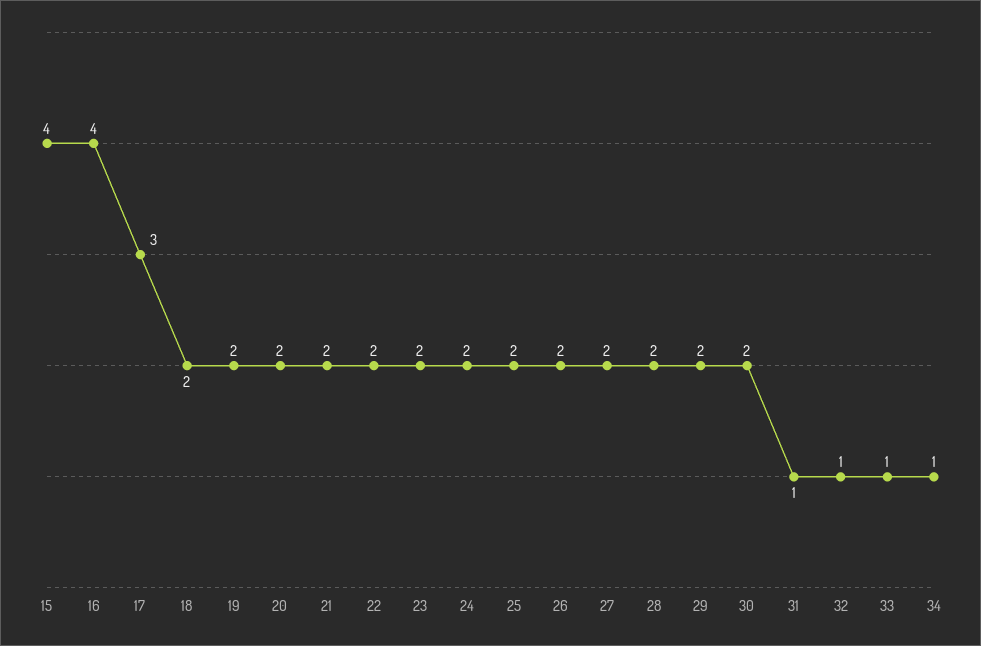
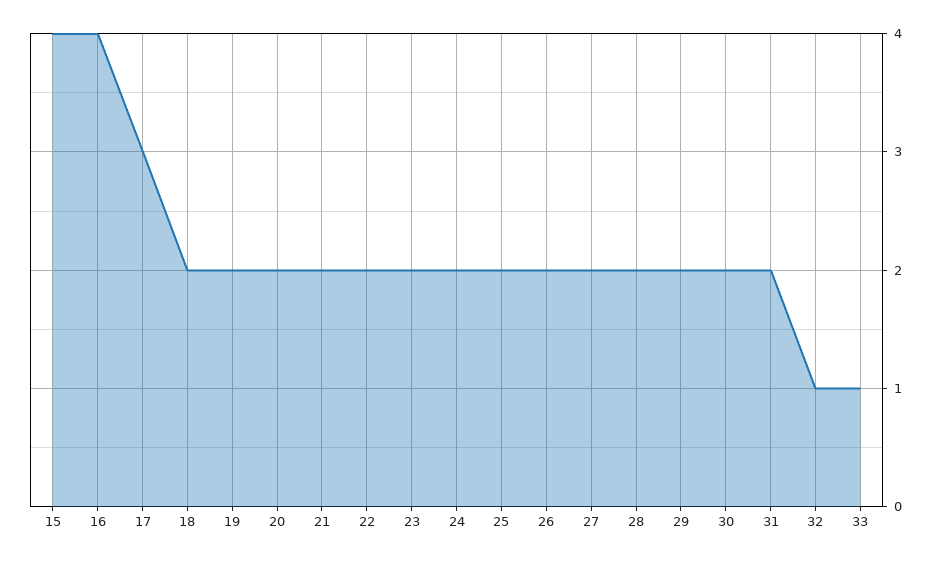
  {
    "15": 4,
    "16": 4,
    "17": 3,
    "18": 2,
    "19": 2,
    "20": 2,
    "21": 2,
    "22": 2,
    "23": 2,
    "24": 2,
    "25": 2,
    "26": 2,
    "27": 2,
    "28": 2,
    "29": 2,
    "30": 2,
-   "31": 1,
+   "31": 2,
    "32": 1,
-   "33": 1,
+   "33": 1
-   "34": 1
  }

